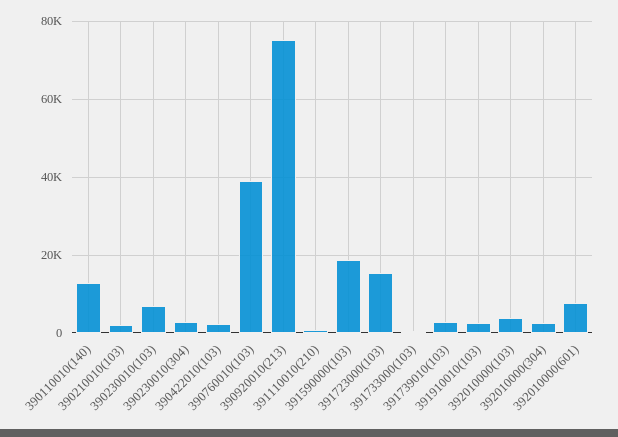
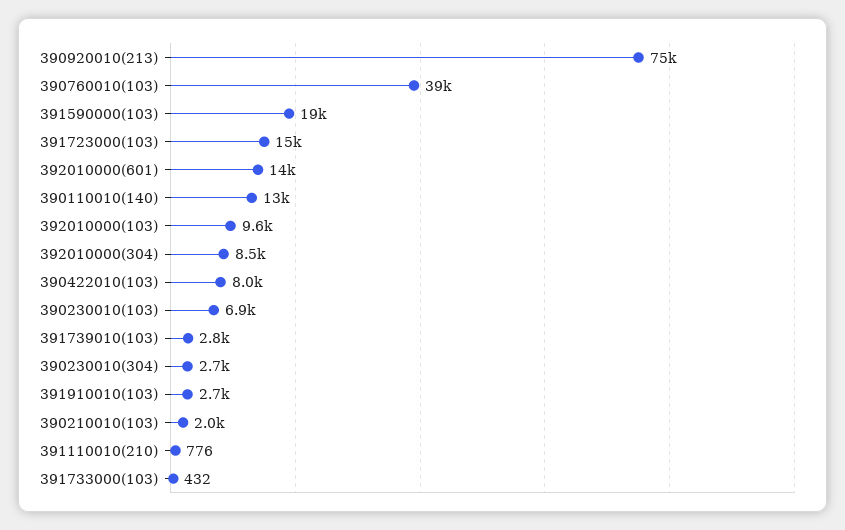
  {
    "390110010(140)": 13000,
    "390210010(103)": 2000,
    "390230010(103)": 6900,
    "390230010(304)": 2700,
-   "390422010(103)": 2000,
+   "390422010(103)": 8000,
    "390760010(103)": 39000,
    "390920010(213)": 75000,
    "391110010(210)": 776,
    "391590000(103)": 19000,
    "391723000(103)": 15000,
    "391733000(103)": 432,
    "391739010(103)": 2800,
    "391910010(103)": 2700,
-   "392010000(103)": 4000,
+   "392010000(103)": 9600,
-   "392010000(304)": 2000,
+   "392010000(304)": 8500,
-   "392010000(601)": 8000
+   "392010000(601)": 14000
  }

